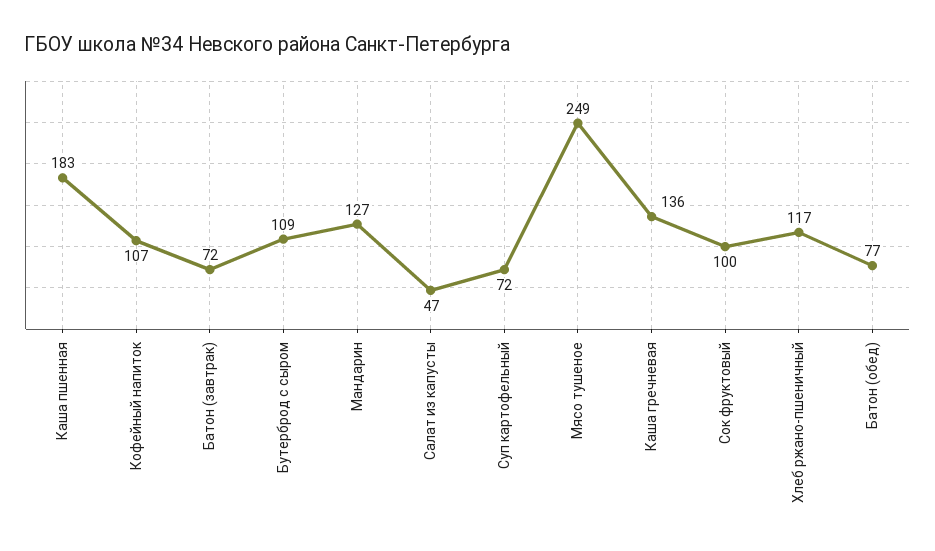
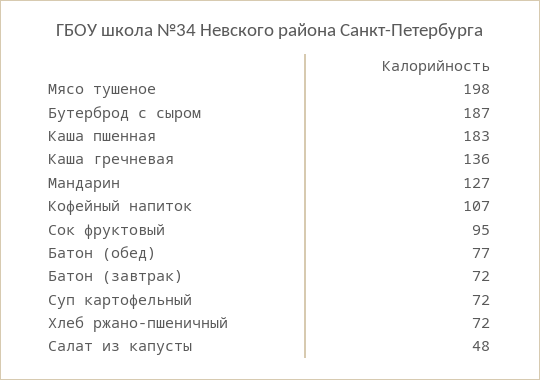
  {
    "Каша пшенная": 183,
    "Кофейный напиток": 107,
    "Батон (завтрак)": 72,
-   "Бутерброд с сыром": 109,
+   "Бутерброд с сыром": 187,
    "Мандарин": 127,
-   "Салат из капусты": 47,
+   "Салат из капусты": 48,
    "Суп картофельный": 72,
-   "Мясо тушеное": 249,
+   "Мясо тушеное": 198,
    "Каша гречневая": 136,
-   "Сок фруктовый": 100,
+   "Сок фруктовый": 95,
-   "Хлеб ржано-пшеничный": 117,
+   "Хлеб ржано-пшеничный": 72,
    "Батон (обед)": 77
  }

